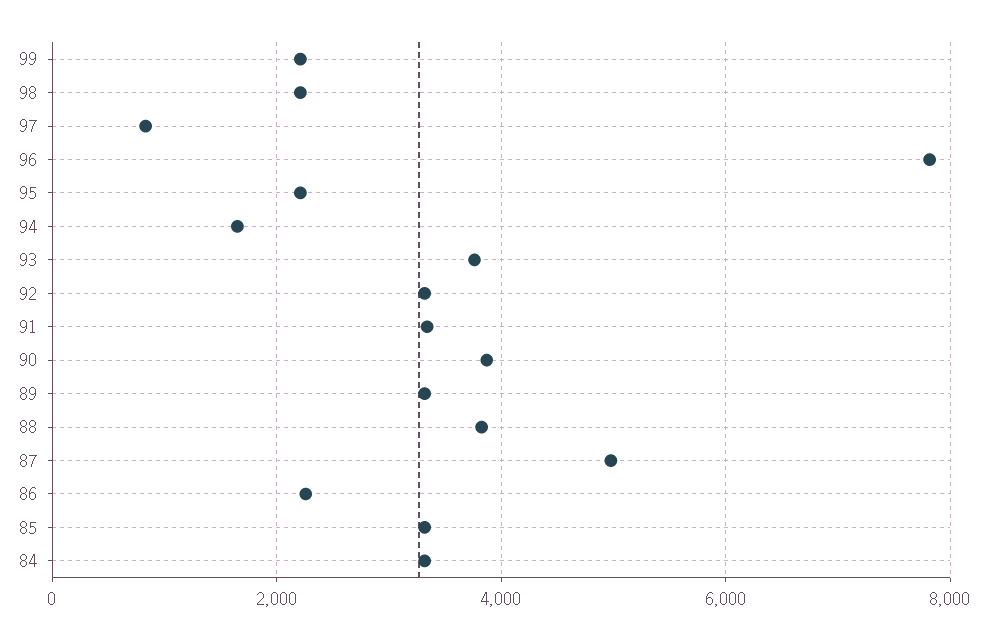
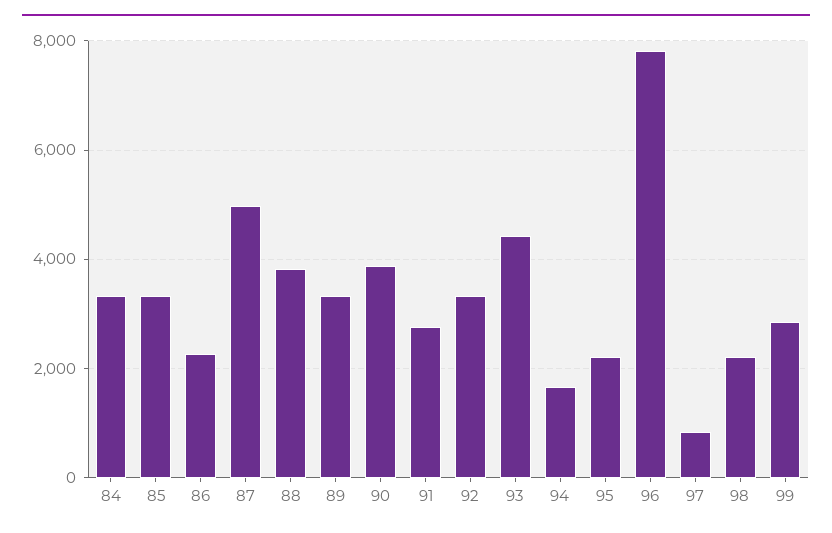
  {
-   "99": 2200,
+   "99": 2800,
    "98": 2200,
    "97": 800,
    "96": 7800,
    "95": 2200,
    "94": 1600,
-   "93": 3800,
+   "93": 4400,
    "92": 3400,
-   "91": 3400,
+   "91": 2800,
    "90": 3800,
    "89": 3400,
    "88": 3800,
    "87": 5000,
    "86": 2200,
    "85": 3400,
    "84": 3400
  }

